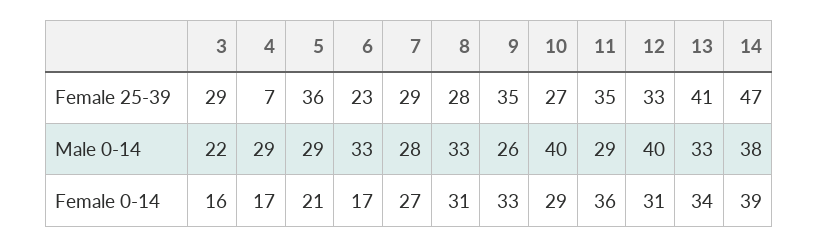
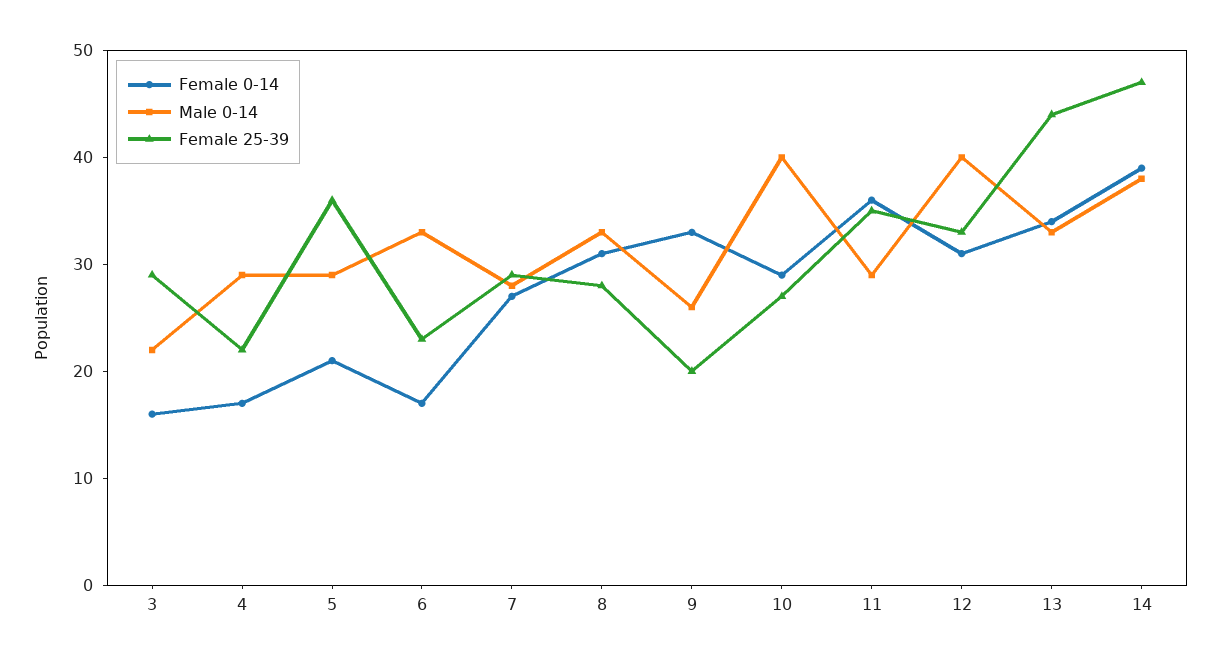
  {
    "Female 25-39": {
      "3": 29,
-     "4": 7,
+     "4": 22,
      "5": 36,
      "6": 23,
      "7": 29,
      "8": 28,
-     "9": 35,
+     "9": 20,
      "10": 27,
      "11": 35,
      "12": 33,
-     "13": 41,
+     "13": 44,
      "14": 47
    },
    "Male 0-14": {
      "3": 22,
      "4": 29,
      "5": 29,
      "6": 33,
      "7": 28,
      "8": 33,
      "9": 26,
      "10": 40,
      "11": 29,
      "12": 40,
      "13": 33,
      "14": 38
    },
    "Female 0-14": {
      "3": 16,
      "4": 17,
      "5": 21,
      "6": 17,
      "7": 27,
      "8": 31,
      "9": 33,
      "10": 29,
      "11": 36,
      "12": 31,
      "13": 34,
      "14": 39
    }
  }

